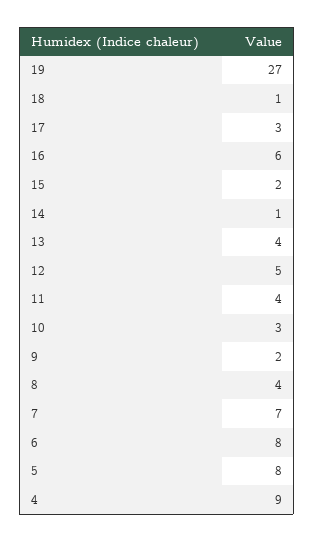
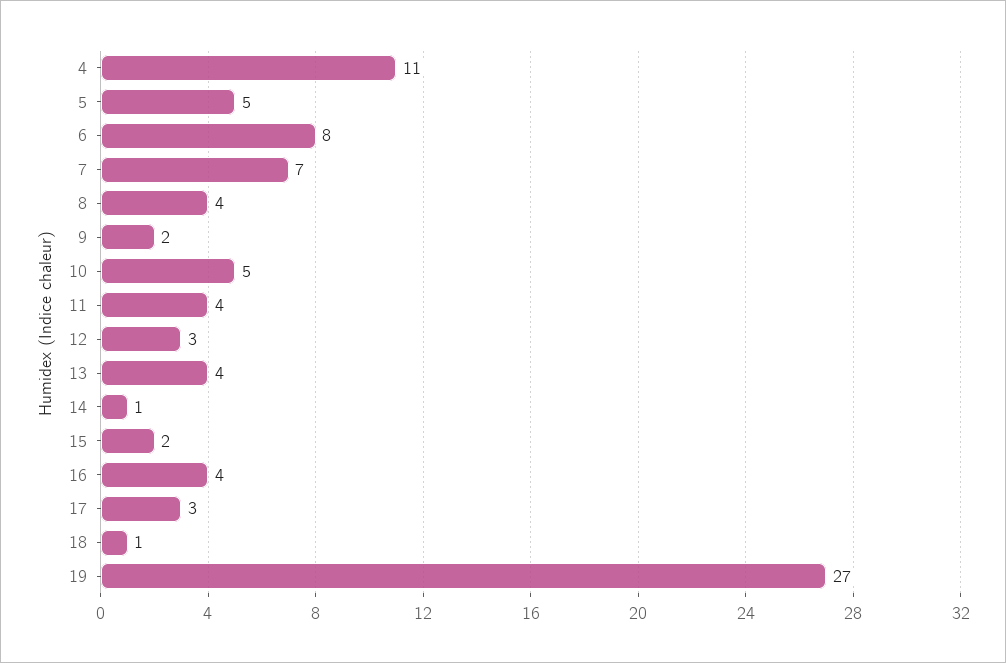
  {
    "19": 27,
    "18": 1,
    "17": 3,
-   "16": 6,
+   "16": 4,
    "15": 2,
    "14": 1,
    "13": 4,
-   "12": 5,
+   "12": 3,
    "11": 4,
-   "10": 3,
+   "10": 5,
    "9": 2,
    "8": 4,
    "7": 7,
    "6": 8,
-   "5": 8,
+   "5": 5,
-   "4": 9
+   "4": 11
  }

